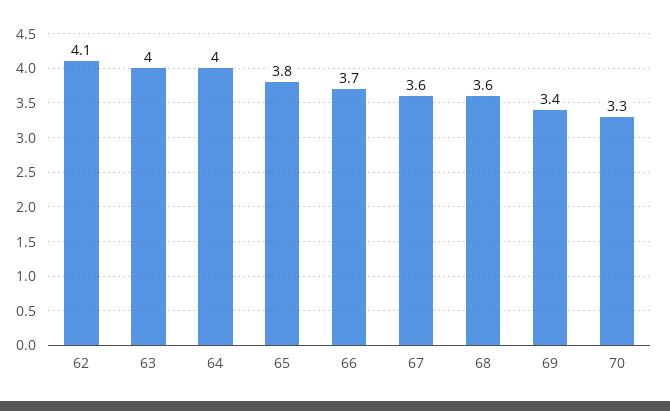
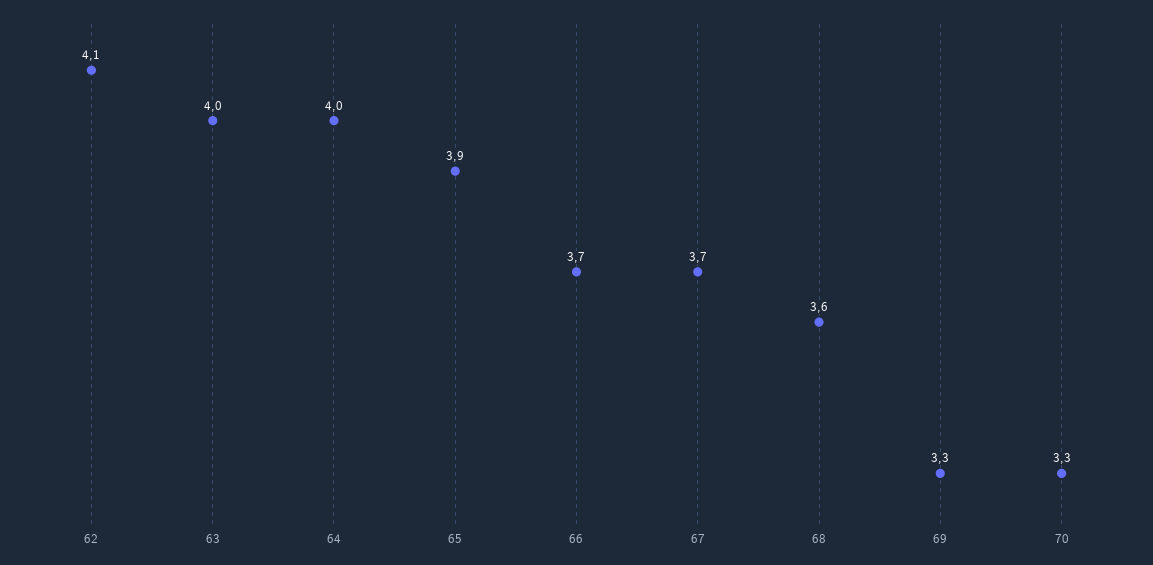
  {
    "62": 4.1,
    "63": 4,
    "64": 4,
-   "65": 3.8,
+   "65": 3.9,
    "66": 3.7,
-   "67": 3.6,
+   "67": 3.7,
    "68": 3.6,
-   "69": 3.4,
+   "69": 3.3,
    "70": 3.3
  }

